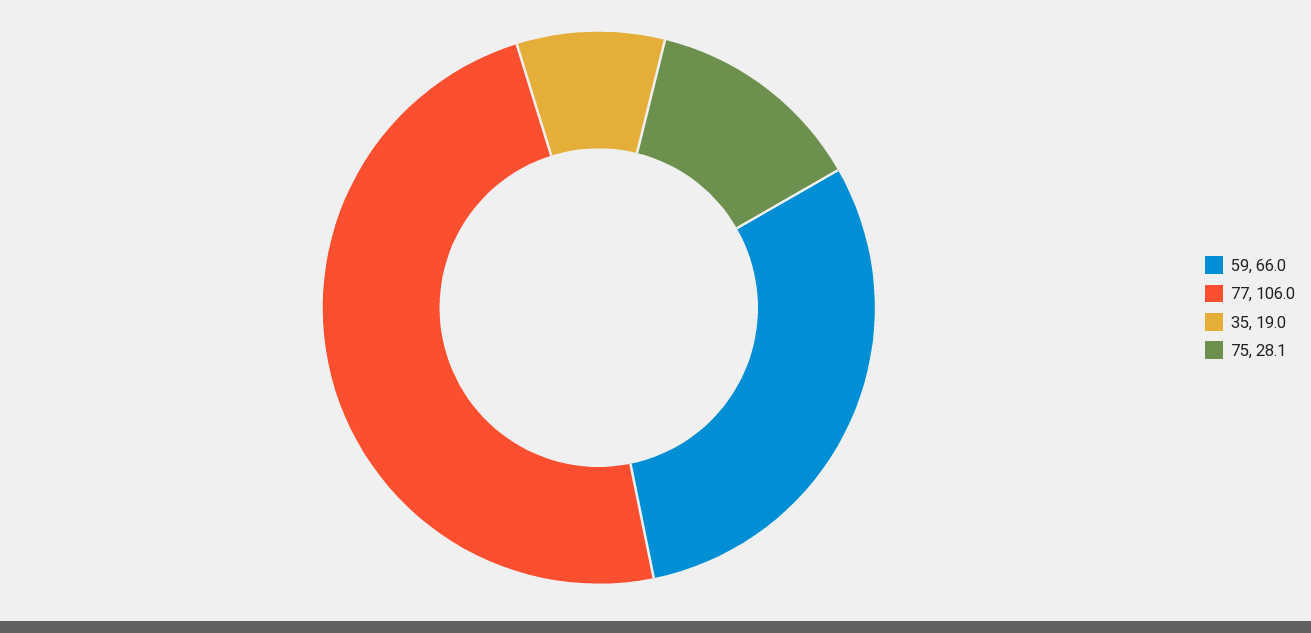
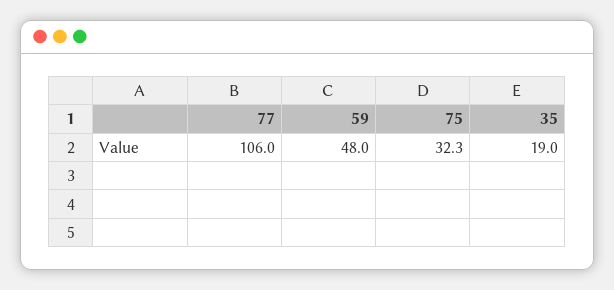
  {
-   "59": 66,
+   "59": 48,
    "77": 106,
    "35": 19,
-   "75": 28.1
+   "75": 32.3
  }

